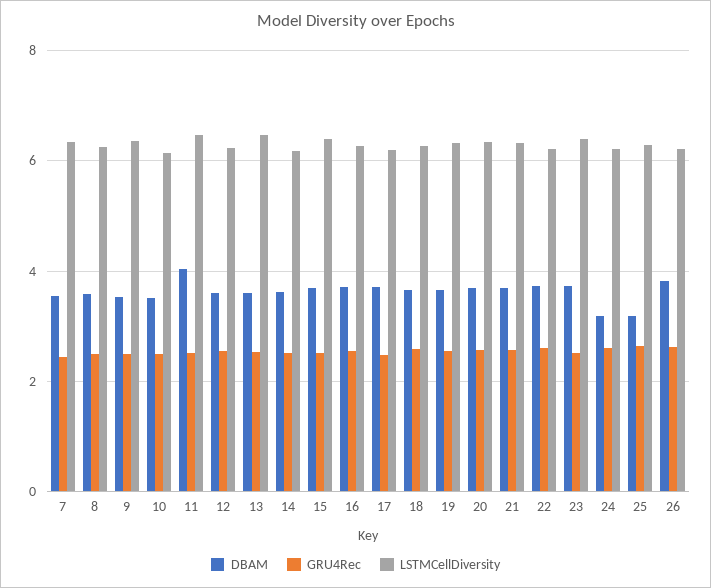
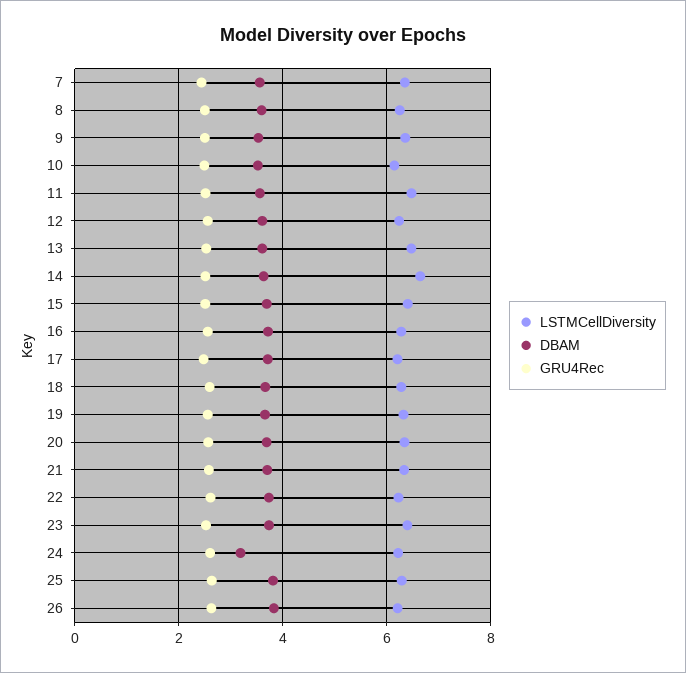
  {
    "DBAM": {
      "7": 3.6,
      "8": 3.6,
      "9": 3.6,
      "10": 3.6,
-     "11": 4,
+     "11": 3.6,
      "12": 3.6,
      "13": 3.6,
      "14": 3.6,
      "15": 3.6,
      "16": 3.8,
      "17": 3.8,
      "18": 3.6,
      "19": 3.6,
      "20": 3.6,
      "21": 3.8,
      "22": 3.8,
      "23": 3.8,
      "24": 3.2,
-     "25": 3.2,
+     "25": 3.8,
      "26": 3.8
    },
    "GRU4Rec": {
      "7": 2.4,
      "8": 2.6,
      "9": 2.6,
      "10": 2.4,
      "11": 2.6,
      "12": 2.6,
      "13": 2.6,
      "14": 2.6,
      "15": 2.6,
      "16": 2.6,
      "17": 2.4,
      "18": 2.6,
      "19": 2.6,
      "20": 2.6,
      "21": 2.6,
      "22": 2.6,
      "23": 2.6,
      "24": 2.6,
      "25": 2.6,
      "26": 2.6
    },
    "LSTMCellDiversity": {
      "7": 6.4,
      "8": 6.2,
      "9": 6.4,
      "10": 6.2,
      "11": 6.4,
      "12": 6.2,
      "13": 6.4,
-     "14": 6.2,
+     "14": 6.6,
      "15": 6.4,
      "16": 6.2,
      "17": 6.2,
      "18": 6.2,
      "19": 6.4,
      "20": 6.4,
      "21": 6.4,
      "22": 6.2,
      "23": 6.4,
      "24": 6.2,
      "25": 6.2,
      "26": 6.2
    }
  }

